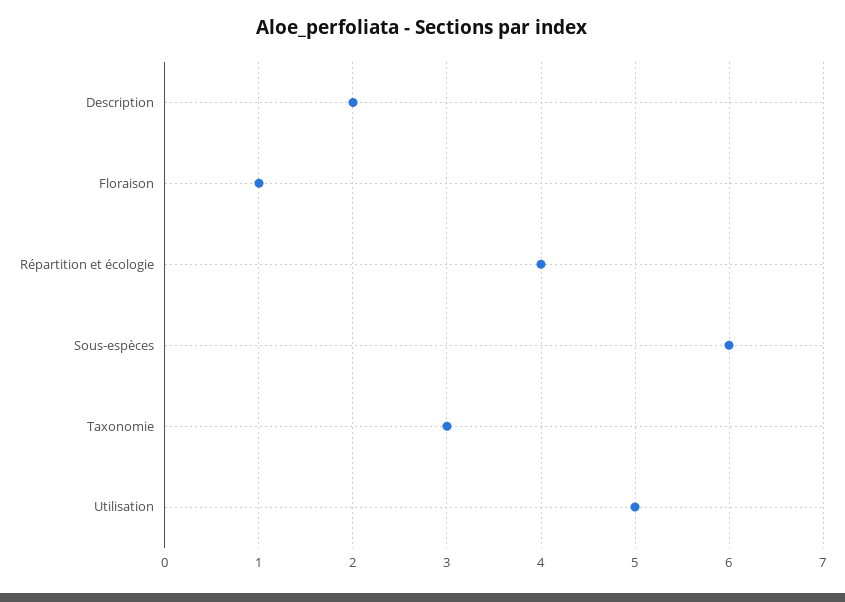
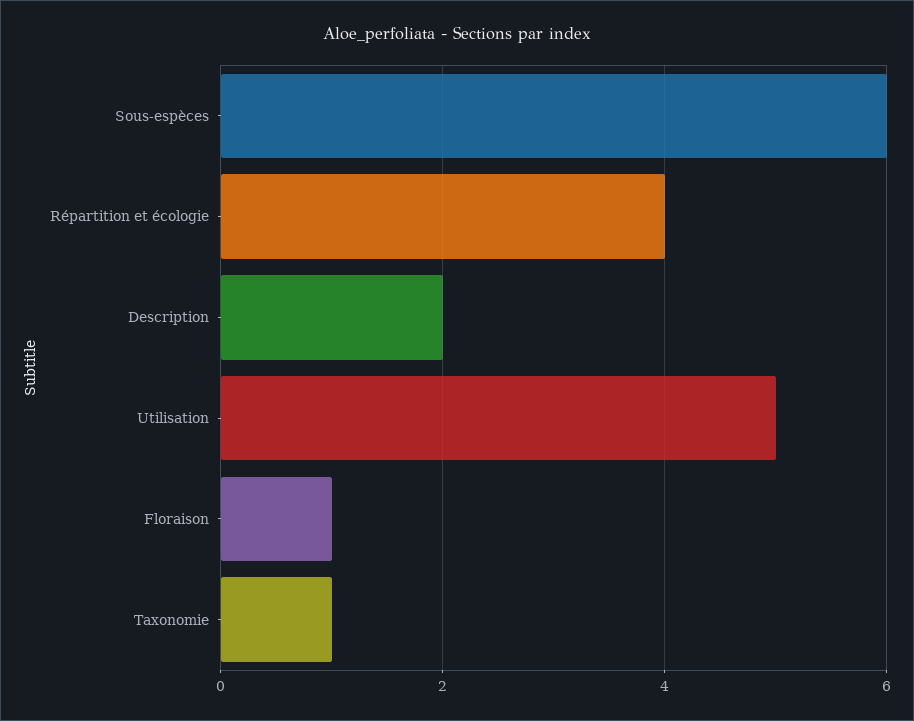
  {
    "Description": 2,
    "Floraison": 1,
    "Répartition et écologie": 4,
    "Sous-espèces": 6,
-   "Taxonomie": 3,
+   "Taxonomie": 1,
    "Utilisation": 5
  }

